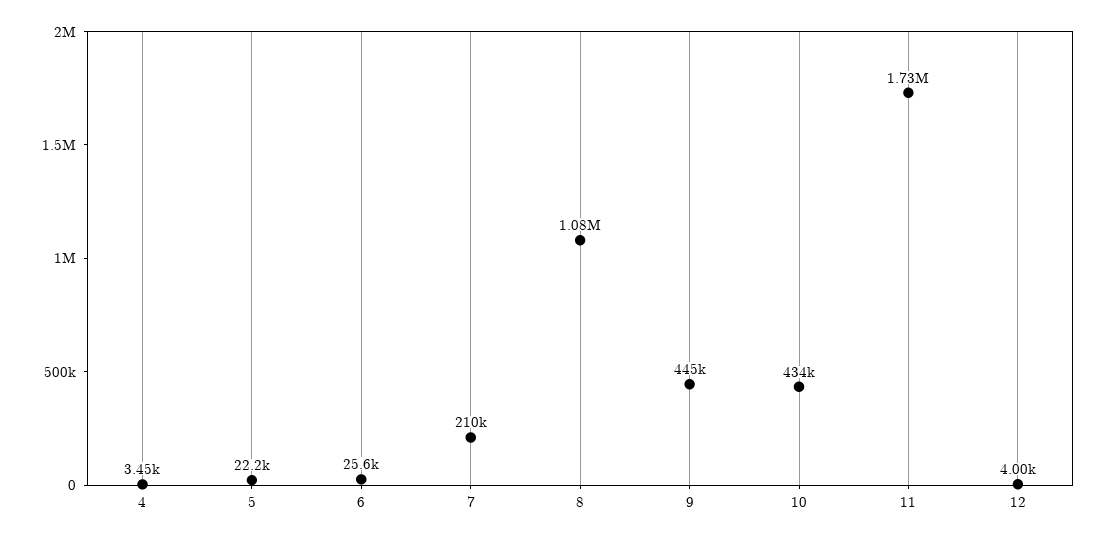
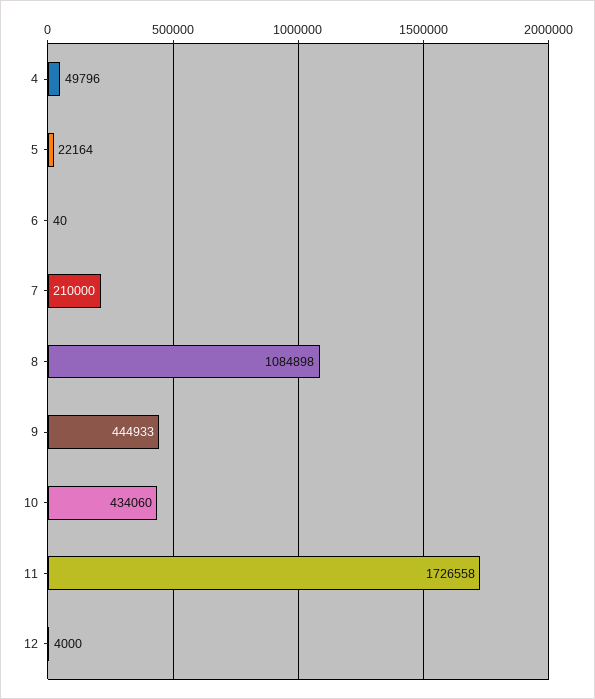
  {
-   "4": 3450,
+   "4": 49796,
    "5": 22164,
-   "6": 25600,
+   "6": 40,
    "7": 210000,
    "8": 1084898,
    "9": 444933,
    "10": 434060,
    "11": 1726558,
    "12": 4000
  }

